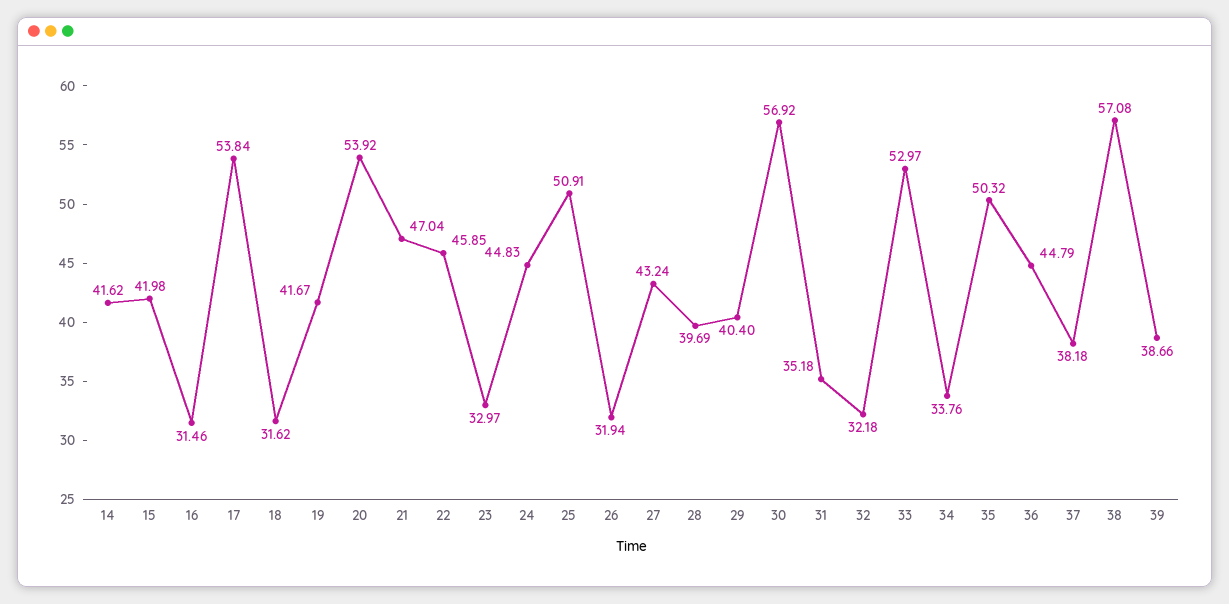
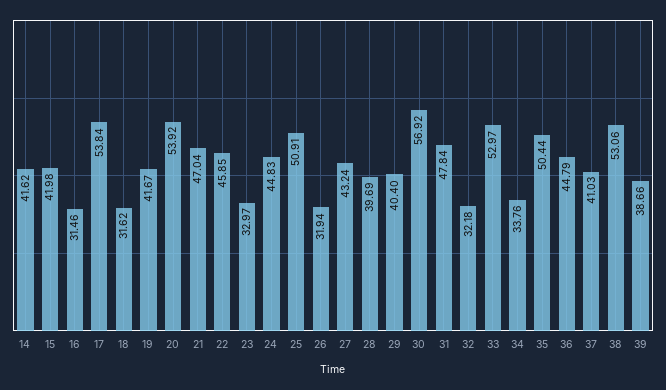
  {
    "14": 41.62,
    "15": 41.98,
    "16": 31.46,
    "17": 53.84,
    "18": 31.62,
    "19": 41.67,
    "20": 53.92,
    "21": 47.04,
    "22": 45.85,
    "23": 32.97,
    "24": 44.83,
    "25": 50.91,
    "26": 31.94,
    "27": 43.24,
    "28": 39.69,
    "29": 40.4,
    "30": 56.92,
-   "31": 35.18,
+   "31": 47.84,
    "32": 32.18,
    "33": 52.97,
    "34": 33.76,
-   "35": 50.32,
+   "35": 50.44,
    "36": 44.79,
-   "37": 38.18,
+   "37": 41.03,
-   "38": 57.08,
+   "38": 53.06,
    "39": 38.66
  }

